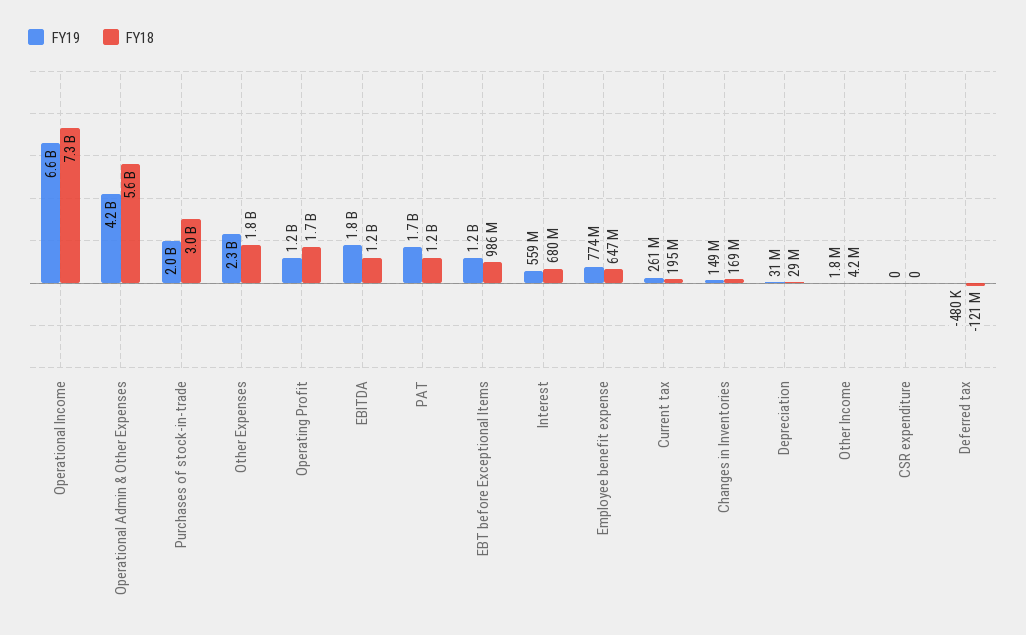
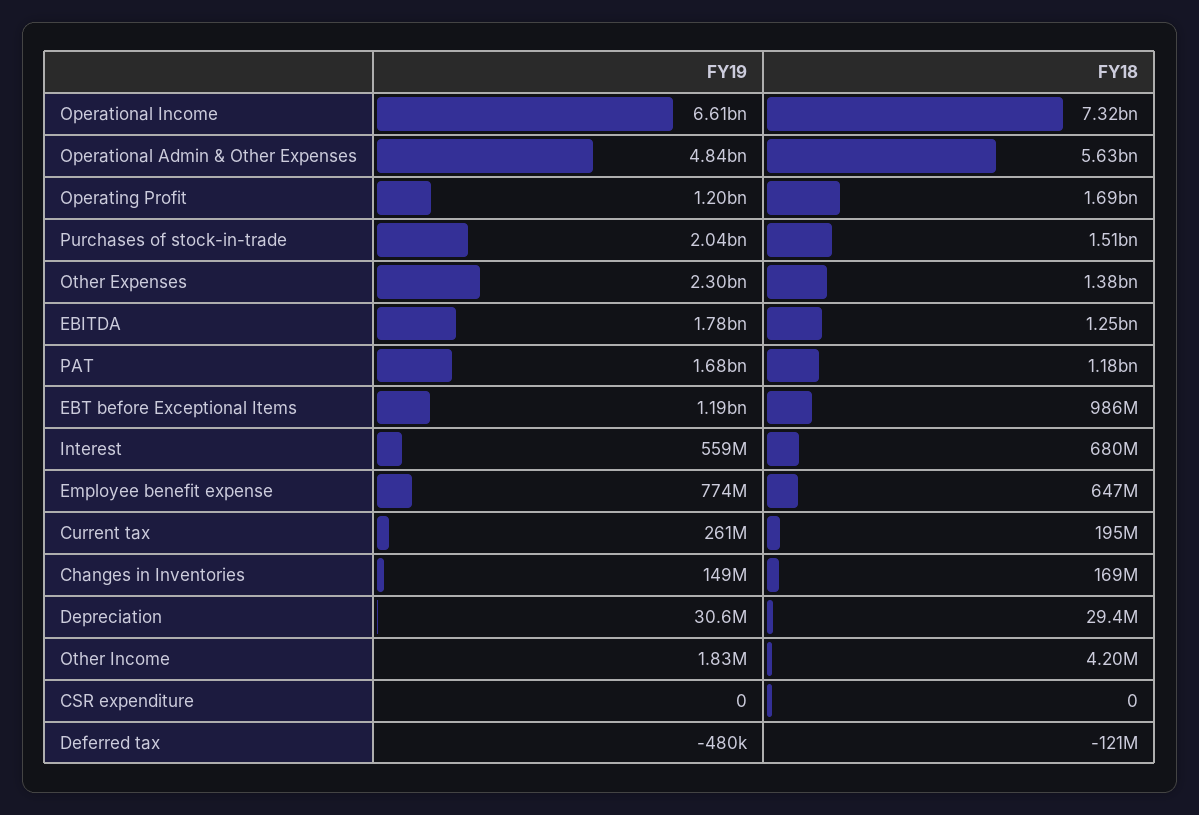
  {
    "FY19": {
      "Operational Income": 6610000000,
-     "Operational Admin & Other Expenses": 4200000000,
+     "Operational Admin & Other Expenses": 4840000000,
      "Purchases of stock-in-trade": 2040000000,
      "Other Expenses": 2300000000,
      "Operating Profit": 1200000000,
      "EBITDA": 1780000000,
      "PAT": 1680000000,
      "EBT before Exceptional Items": 1190000000,
      "Interest": 559000000,
      "Employee benefit expense": 774000000,
      "Current tax": 261000000,
      "Changes in Inventories": 149000000,
      "Depreciation": 30600000,
      "Other Income": 1830000,
      "CSR expenditure": 0,
      "Deferred tax": -480000
    },
    "FY18": {
      "Operational Income": 7320000000,
      "Operational Admin & Other Expenses": 5630000000,
-     "Purchases of stock-in-trade": 3000000000,
+     "Purchases of stock-in-trade": 1510000000,
-     "Other Expenses": 1800000000,
+     "Other Expenses": 1380000000,
      "Operating Profit": 1690000000,
      "EBITDA": 1250000000,
      "PAT": 1180000000,
      "EBT before Exceptional Items": 986000000,
      "Interest": 680000000,
      "Employee benefit expense": 647000000,
      "Current tax": 195000000,
      "Changes in Inventories": 169000000,
      "Depreciation": 29400000,
      "Other Income": 4200000,
      "CSR expenditure": 0,
      "Deferred tax": -121000000
    }
  }

